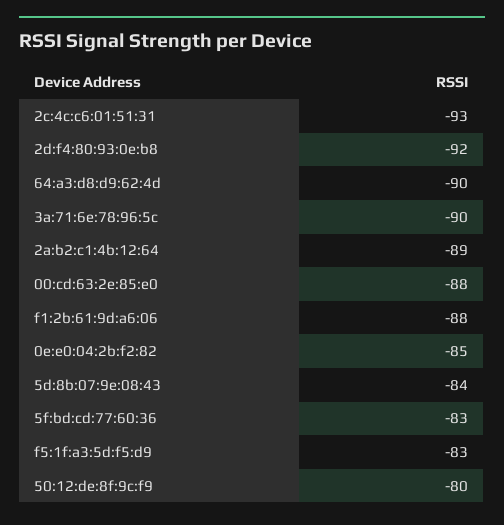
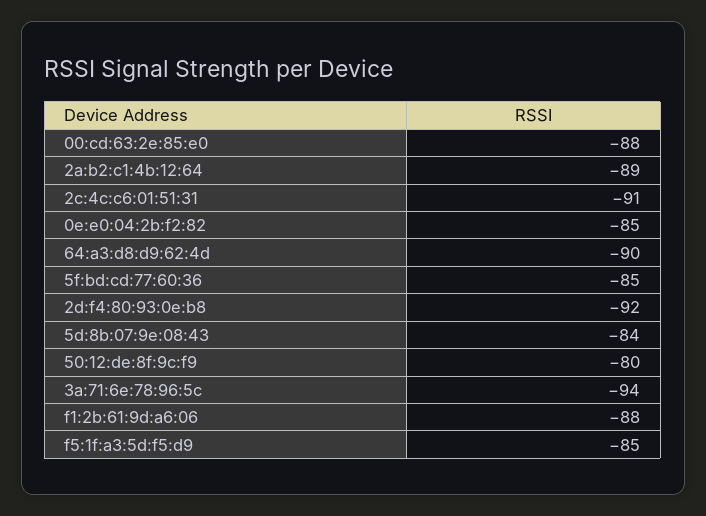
  {
-   "2c:4c:c6:01:51:31": -93,
+   "2c:4c:c6:01:51:31": -91,
    "2d:f4:80:93:0e:b8": -92,
    "64:a3:d8:d9:62:4d": -90,
-   "3a:71:6e:78:96:5c": -90,
+   "3a:71:6e:78:96:5c": -94,
    "2a:b2:c1:4b:12:64": -89,
    "00:cd:63:2e:85:e0": -88,
    "f1:2b:61:9d:a6:06": -88,
    "0e:e0:04:2b:f2:82": -85,
    "5d:8b:07:9e:08:43": -84,
-   "5f:bd:cd:77:60:36": -83,
+   "5f:bd:cd:77:60:36": -85,
-   "f5:1f:a3:5d:f5:d9": -83,
+   "f5:1f:a3:5d:f5:d9": -85,
    "50:12:de:8f:9c:f9": -80
  }

